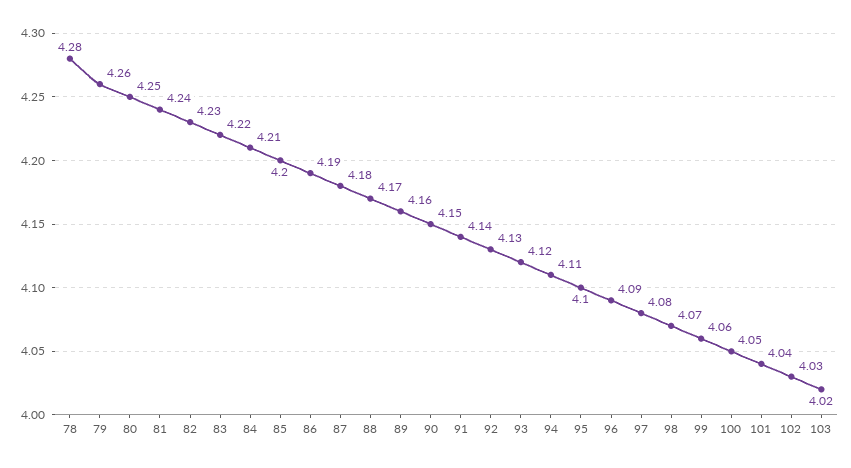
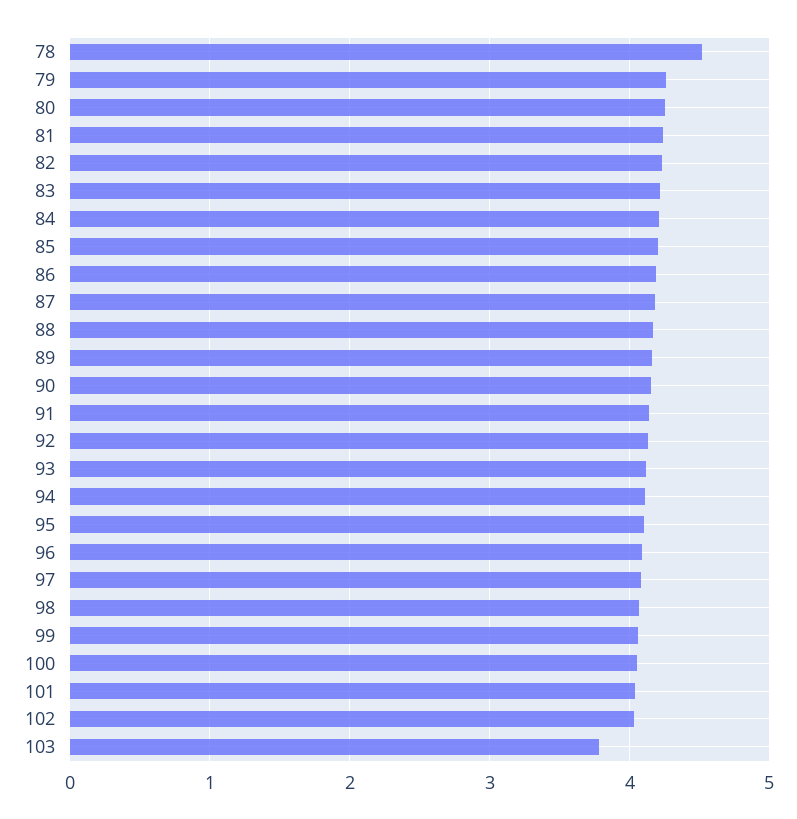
  {
-   "78": 4.28,
+   "78": 4.5,
    "79": 4.26,
    "80": 4.25,
    "81": 4.24,
    "82": 4.23,
    "83": 4.22,
    "84": 4.21,
    "85": 4.2,
    "86": 4.19,
    "87": 4.18,
    "88": 4.17,
    "89": 4.16,
    "90": 4.15,
    "91": 4.14,
    "92": 4.13,
    "93": 4.12,
    "94": 4.11,
    "95": 4.1,
    "96": 4.09,
    "97": 4.08,
    "98": 4.07,
    "99": 4.06,
    "100": 4.05,
    "101": 4.04,
    "102": 4.03,
-   "103": 4.02
+   "103": 3.8
  }

